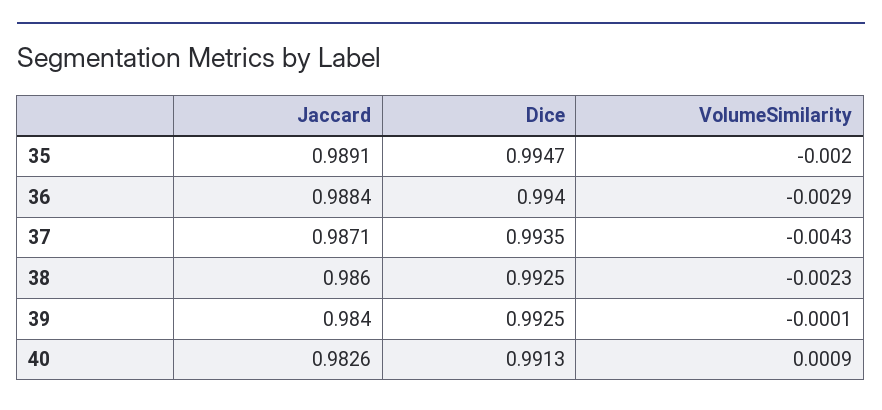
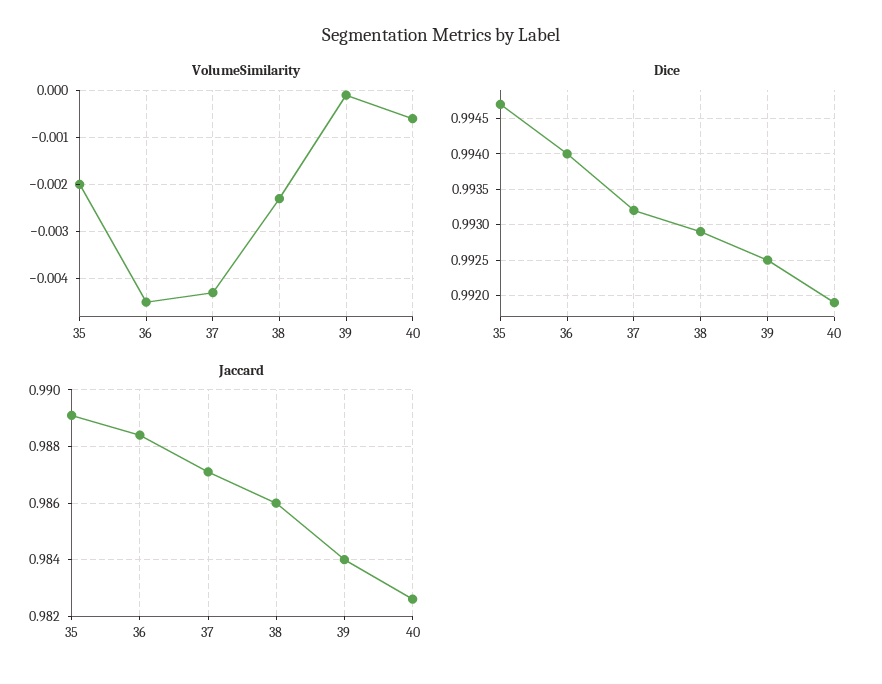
  {
    "Jaccard": {
      "35": 0.9891,
      "36": 0.9884,
      "37": 0.9871,
      "38": 0.986,
      "39": 0.984,
      "40": 0.9826
    },
    "Dice": {
      "35": 0.9947,
      "36": 0.994,
-     "37": 0.9935,
+     "37": 0.9932,
-     "38": 0.9925,
+     "38": 0.9929,
      "39": 0.9925,
-     "40": 0.9913
+     "40": 0.9919
    },
    "VolumeSimilarity": {
      "35": -0.002,
-     "36": -0.0029,
+     "36": -0.0045,
      "37": -0.0043,
      "38": -0.0023,
      "39": -0.0001,
-     "40": 0.0009
+     "40": -0.0005
    }
  }

